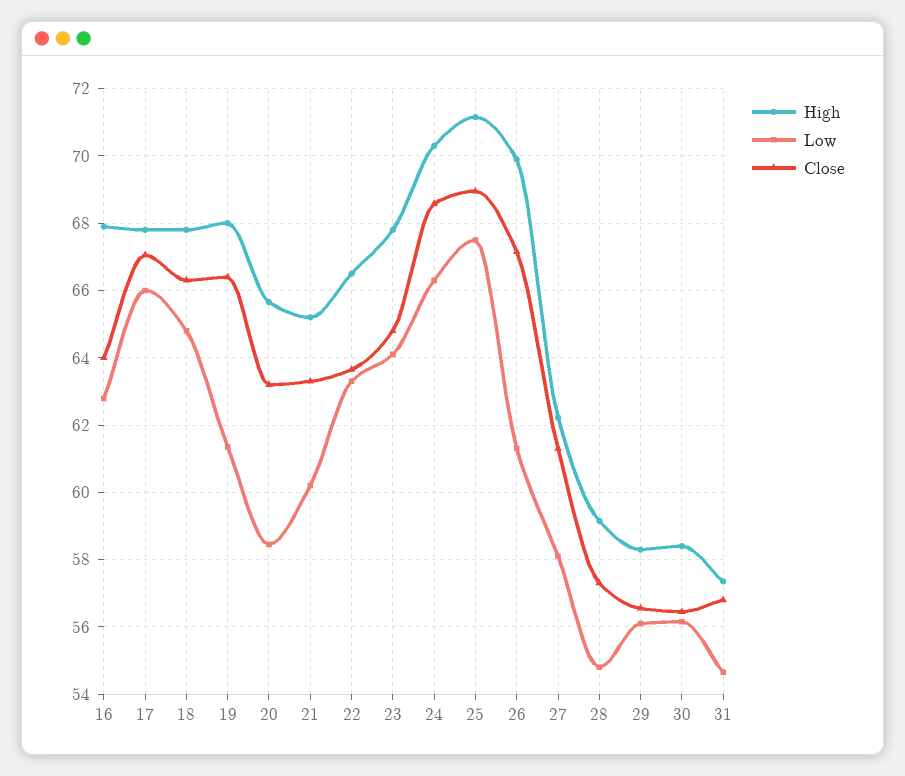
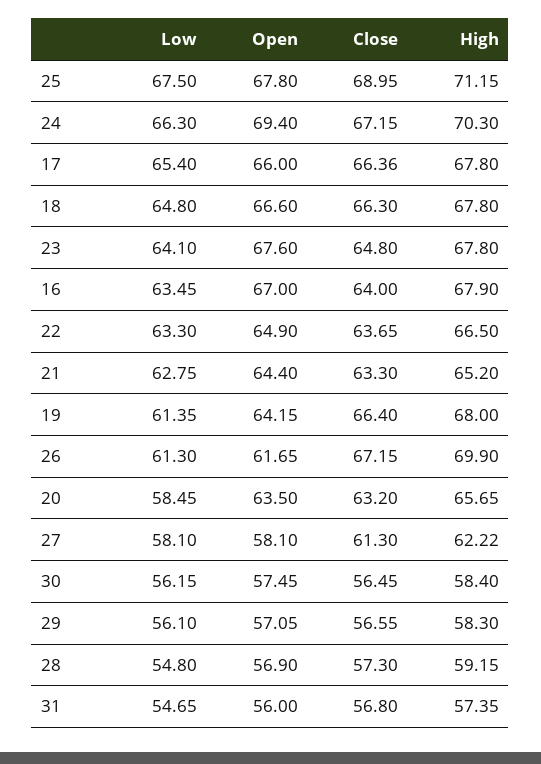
  {
    "High": {
      "16": 67.9,
      "17": 67.8,
      "18": 67.8,
      "19": 68,
      "20": 65.65,
      "21": 65.2,
      "22": 66.5,
      "23": 67.8,
      "24": 70.3,
      "25": 71.15,
      "26": 69.9,
      "27": 62.22,
      "28": 59.15,
      "29": 58.3,
      "30": 58.4,
      "31": 57.35
    },
    "Low": {
-     "16": 62.8,
+     "16": 63.45,
-     "17": 66,
+     "17": 65.4,
      "18": 64.8,
      "19": 61.35,
      "20": 58.45,
-     "21": 60.2,
+     "21": 62.75,
      "22": 63.3,
      "23": 64.1,
      "24": 66.3,
      "25": 67.5,
      "26": 61.3,
      "27": 58.1,
      "28": 54.8,
      "29": 56.1,
      "30": 56.15,
      "31": 54.65
    },
    "Close": {
      "16": 64,
-     "17": 67,
+     "17": 66.36,
      "18": 66.3,
      "19": 66.4,
      "20": 63.2,
      "21": 63.3,
      "22": 63.65,
      "23": 64.8,
-     "24": 68.6,
+     "24": 67.15,
      "25": 68.95,
      "26": 67.15,
      "27": 61.3,
      "28": 57.3,
      "29": 56.55,
      "30": 56.45,
      "31": 56.8
-   }
+   },
+   "Open": {
+     "25": 67.8,
+     "24": 69.4,
+     "17": 66,
+     "18": 66.6,
+     "23": 67.6,
+     "16": 67,
+     "22": 64.9,
+     "21": 64.4,
+     "19": 64.15,
+     "26": 61.65,
+     "20": 63.5,
+     "27": 58.1,
+     "30": 57.45,
+     "29": 57.05,
+     "28": 56.9,
+     "31": 56
+   }
  }

